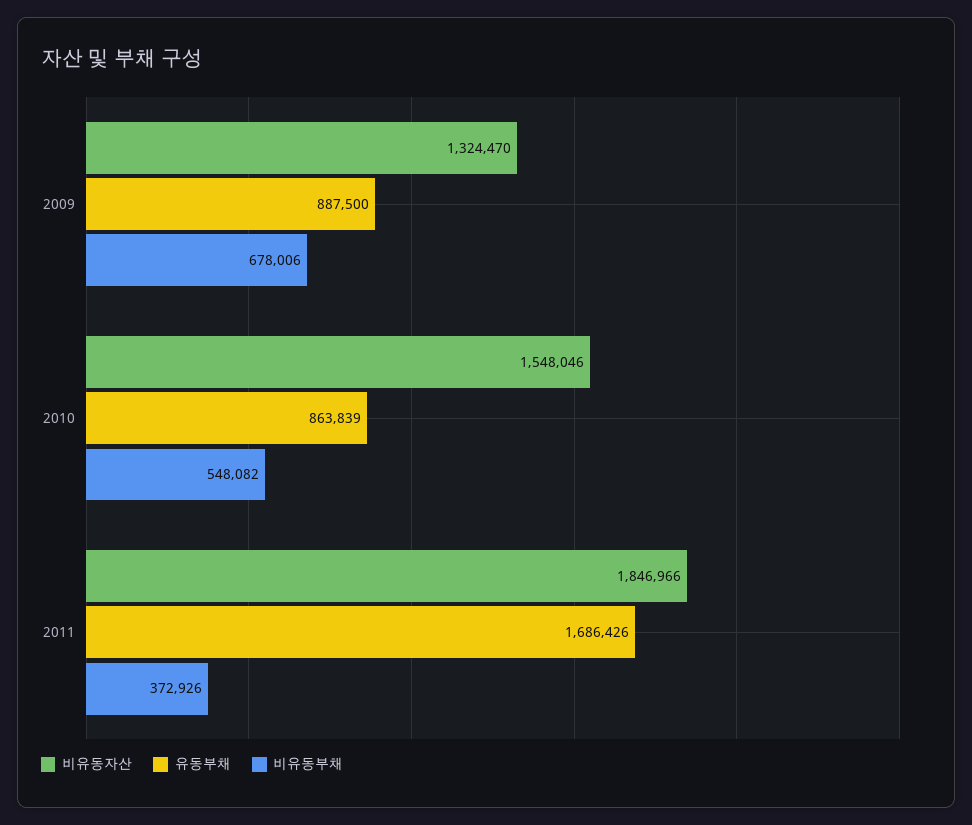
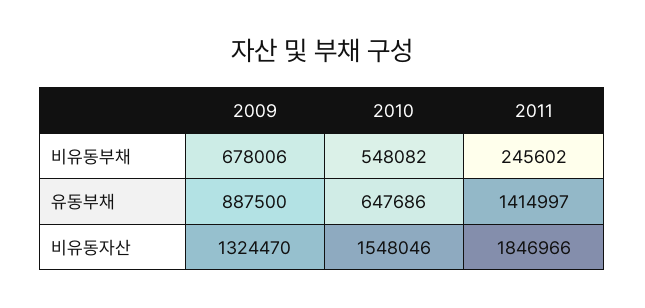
  {
    "비유동자산": {
      "2009": 1324470,
      "2010": 1548046,
      "2011": 1846966
    },
    "유동부채": {
      "2009": 887500,
-     "2010": 863839,
+     "2010": 647686,
-     "2011": 1686426
+     "2011": 1414997
    },
    "비유동부채": {
      "2009": 678006,
      "2010": 548082,
-     "2011": 372926
+     "2011": 245602
    }
  }

